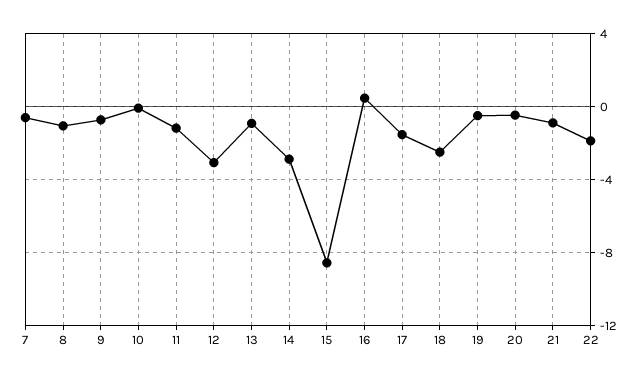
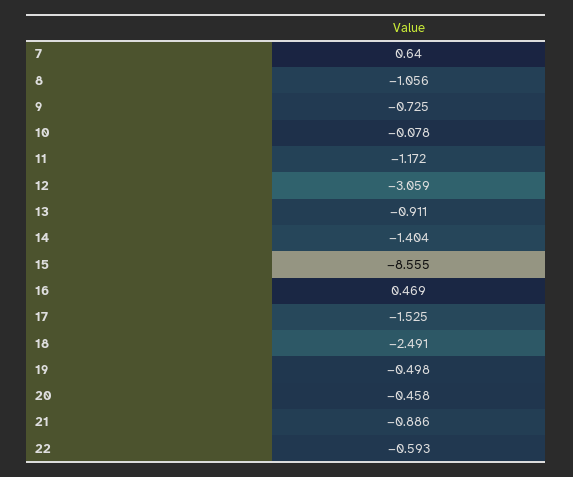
  {
-   "7": -0.5,
+   "7": 0.64,
    "8": -1.056,
    "9": -0.725,
    "10": -0.078,
    "11": -1.172,
    "12": -3.059,
    "13": -0.911,
-   "14": -3,
+   "14": -1.404,
    "15": -8.555,
    "16": 0.469,
    "17": -1.525,
    "18": -2.491,
    "19": -0.498,
    "20": -0.458,
    "21": -0.886,
-   "22": -2
+   "22": -0.593
  }

